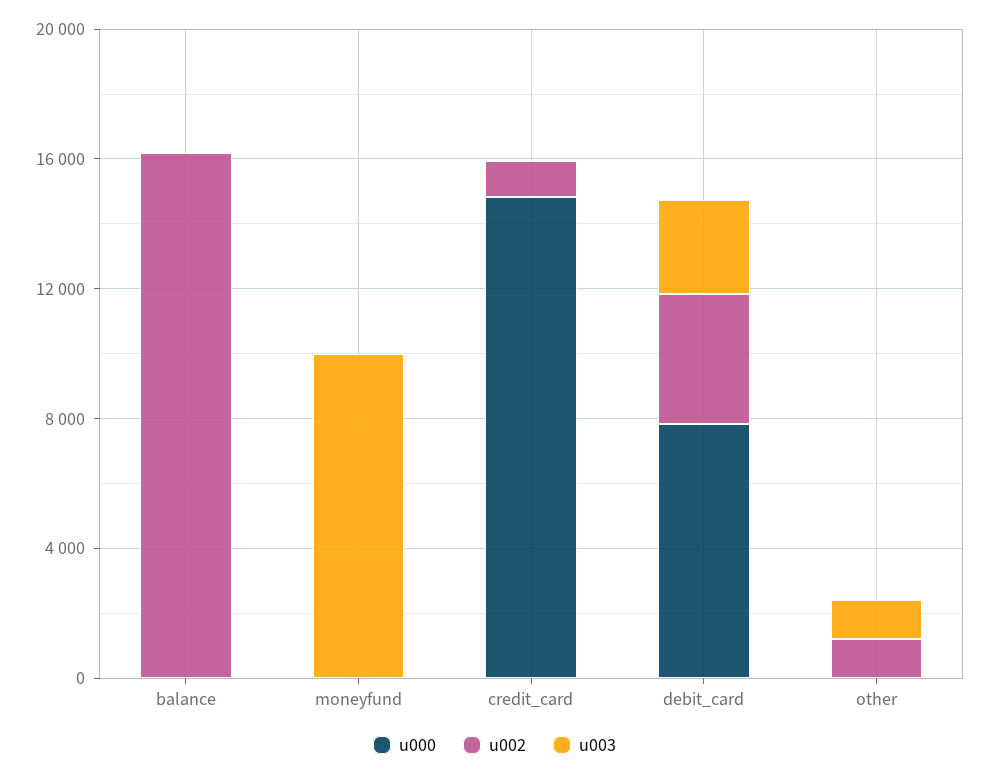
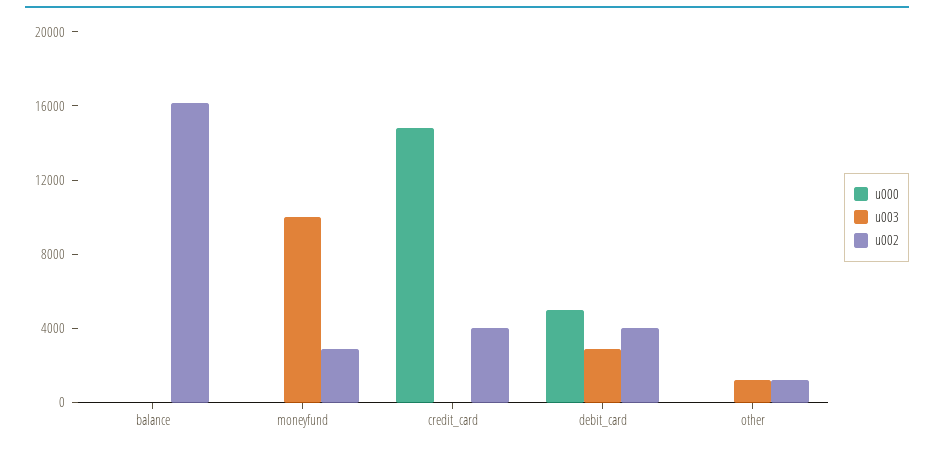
  {
    "u000": {
      "balance": 0,
      "moneyfund": 0,
      "credit_card": 15000,
-     "debit_card": 8000,
+     "debit_card": 5000,
      "other": 0
    },
    "u002": {
      "balance": 16000,
-     "moneyfund": 0,
+     "moneyfund": 3000,
-     "credit_card": 1000,
+     "credit_card": 4000,
      "debit_card": 4000,
      "other": 1000
    },
    "u003": {
      "balance": 0,
      "moneyfund": 10000,
      "credit_card": 0,
      "debit_card": 3000,
      "other": 1000
    }
  }

